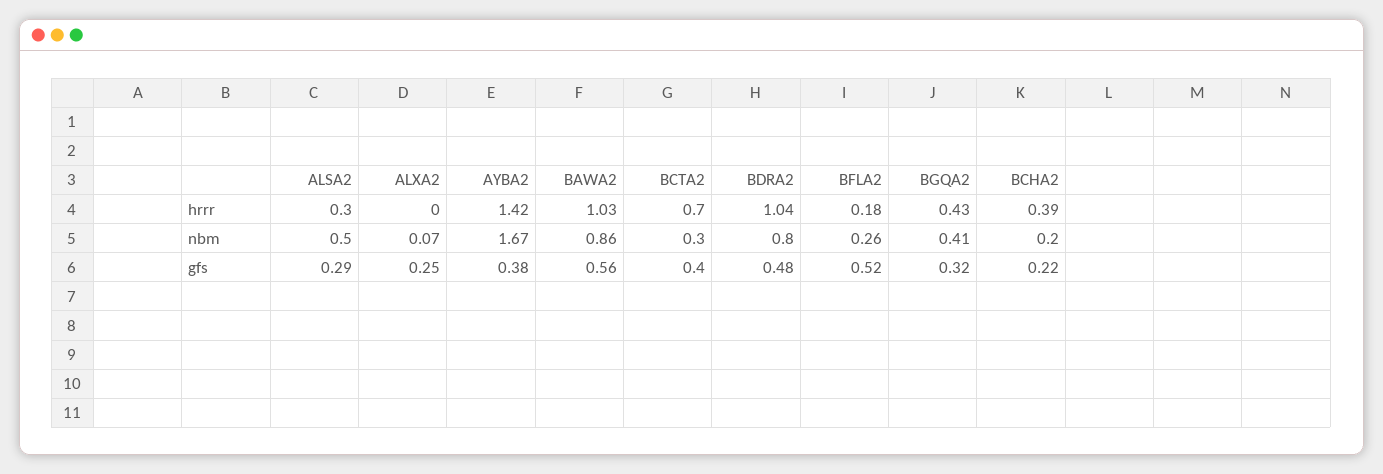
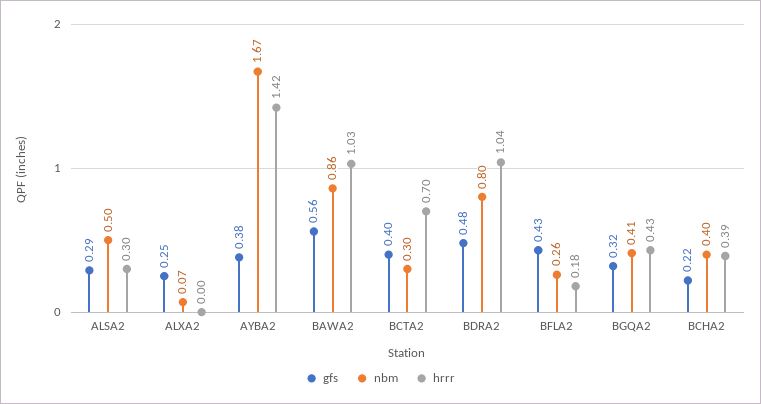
  {
    "hrrr": {
      "ALSA2": 0.3,
      "ALXA2": 0,
      "AYBA2": 1.42,
      "BAWA2": 1.03,
      "BCTA2": 0.7,
      "BDRA2": 1.04,
      "BFLA2": 0.18,
      "BGQA2": 0.43,
      "BCHA2": 0.39
    },
    "nbm": {
      "ALSA2": 0.5,
      "ALXA2": 0.07,
      "AYBA2": 1.67,
      "BAWA2": 0.86,
      "BCTA2": 0.3,
      "BDRA2": 0.8,
      "BFLA2": 0.26,
      "BGQA2": 0.41,
-     "BCHA2": 0.2
+     "BCHA2": 0.4
    },
    "gfs": {
      "ALSA2": 0.29,
      "ALXA2": 0.25,
      "AYBA2": 0.38,
      "BAWA2": 0.56,
      "BCTA2": 0.4,
      "BDRA2": 0.48,
-     "BFLA2": 0.52,
+     "BFLA2": 0.43,
      "BGQA2": 0.32,
      "BCHA2": 0.22
    }
  }

